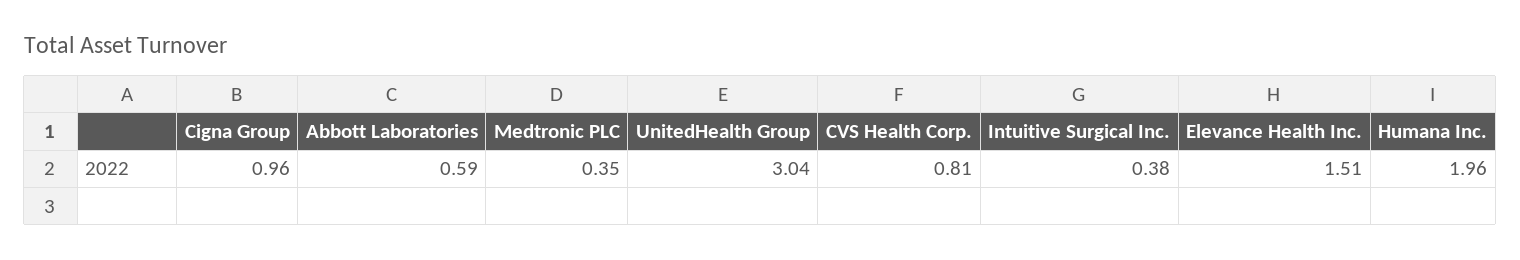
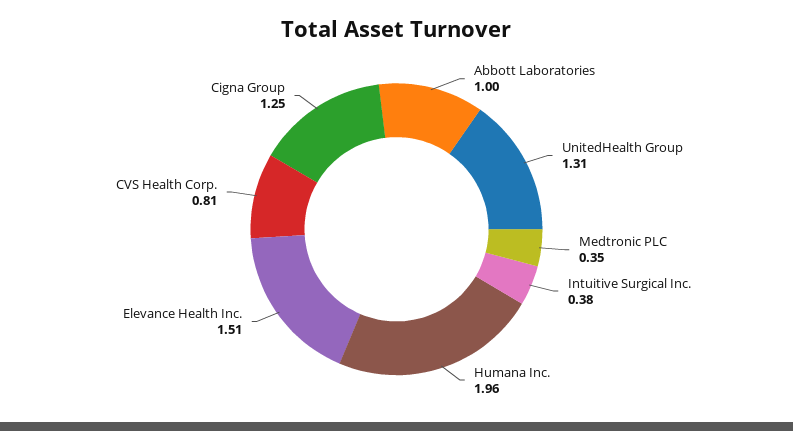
  {
-   "Cigna Group": 0.96,
+   "Cigna Group": 1.25,
-   "Abbott Laboratories": 0.59,
+   "Abbott Laboratories": 1,
    "Medtronic PLC": 0.35,
-   "UnitedHealth Group": 3.04,
+   "UnitedHealth Group": 1.31,
    "CVS Health Corp.": 0.81,
    "Intuitive Surgical Inc.": 0.38,
    "Elevance Health Inc.": 1.51,
    "Humana Inc.": 1.96
  }

